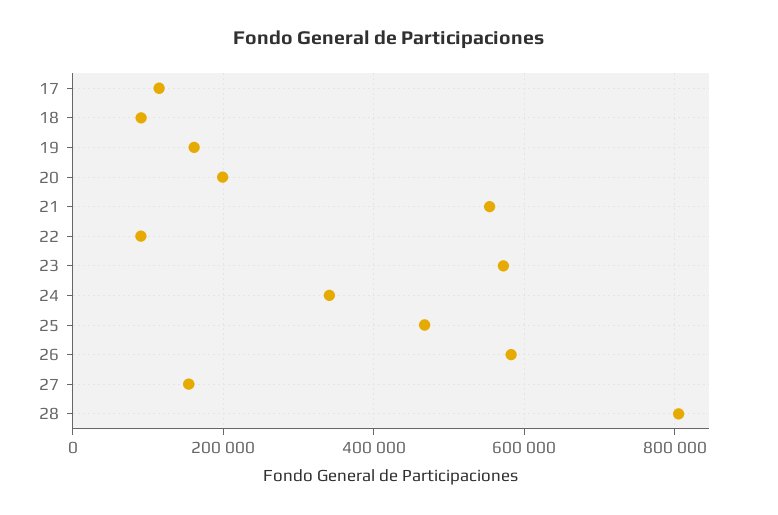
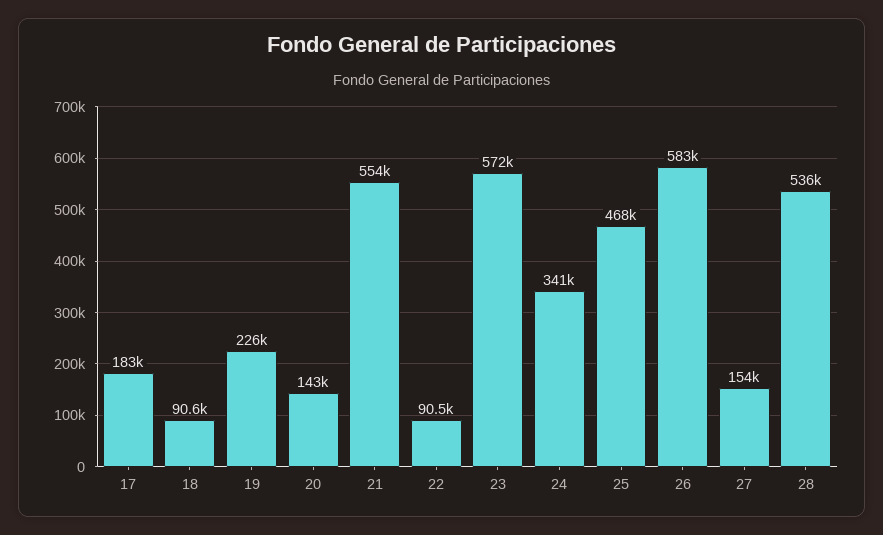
  {
-   "17": 120000,
+   "17": 183000,
    "18": 90600,
-   "19": 160000,
+   "19": 226000,
-   "20": 200000,
+   "20": 143000,
    "21": 554000,
    "22": 90500,
    "23": 572000,
    "24": 341000,
    "25": 468000,
    "26": 583000,
    "27": 154000,
-   "28": 800000
+   "28": 536000
  }

